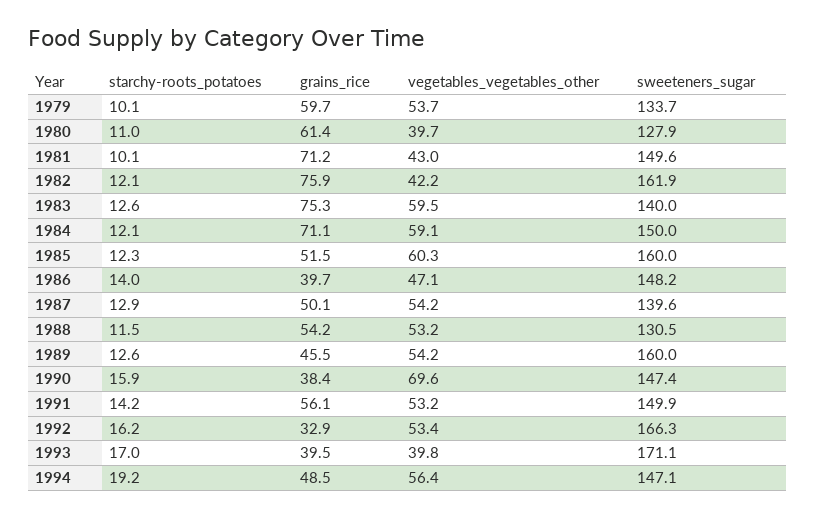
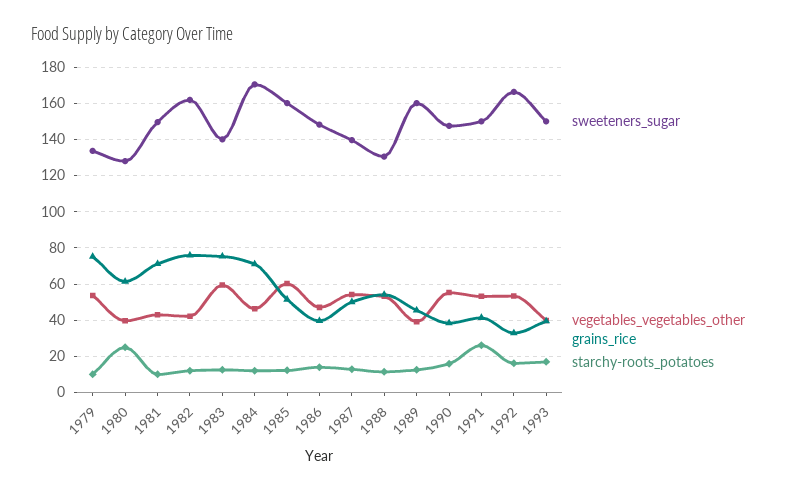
  {
    "starchy-roots_potatoes": {
      "1979": 10.1,
-     "1980": 11,
+     "1980": 25,
      "1981": 10.1,
      "1982": 12.1,
      "1983": 12.6,
      "1984": 12.1,
      "1985": 12.3,
      "1986": 14,
      "1987": 12.9,
      "1988": 11.5,
      "1989": 12.6,
      "1990": 15.9,
-     "1991": 14.2,
+     "1991": 25,
      "1992": 16.2,
-     "1993": 17,
+     "1993": 17
-     "1994": 19.2
    },
    "grains_rice": {
-     "1979": 59.7,
+     "1979": 75,
      "1980": 61.4,
      "1981": 71.2,
      "1982": 75.9,
      "1983": 75.3,
      "1984": 71.1,
      "1985": 51.5,
      "1986": 39.7,
      "1987": 50.1,
      "1988": 54.2,
      "1989": 45.5,
      "1990": 38.4,
-     "1991": 56.1,
+     "1991": 40,
      "1992": 32.9,
-     "1993": 39.5,
+     "1993": 39.5
-     "1994": 48.5
    },
    "vegetables_vegetables_other": {
      "1979": 53.7,
      "1980": 39.7,
      "1981": 43,
      "1982": 42.2,
      "1983": 59.5,
-     "1984": 59.1,
+     "1984": 45,
      "1985": 60.3,
      "1986": 47.1,
      "1987": 54.2,
      "1988": 53.2,
-     "1989": 54.2,
+     "1989": 40,
-     "1990": 69.6,
+     "1990": 55,
      "1991": 53.2,
      "1992": 53.4,
-     "1993": 39.8,
+     "1993": 39.8
-     "1994": 56.4
    },
    "sweeteners_sugar": {
      "1979": 133.7,
      "1980": 127.9,
      "1981": 149.6,
      "1982": 161.9,
      "1983": 140,
-     "1984": 150,
+     "1984": 170,
      "1985": 160,
      "1986": 148.2,
      "1987": 139.6,
      "1988": 130.5,
      "1989": 160,
      "1990": 147.4,
      "1991": 149.9,
      "1992": 166.3,
-     "1993": 171.1,
+     "1993": 150
-     "1994": 147.1
    }
  }

